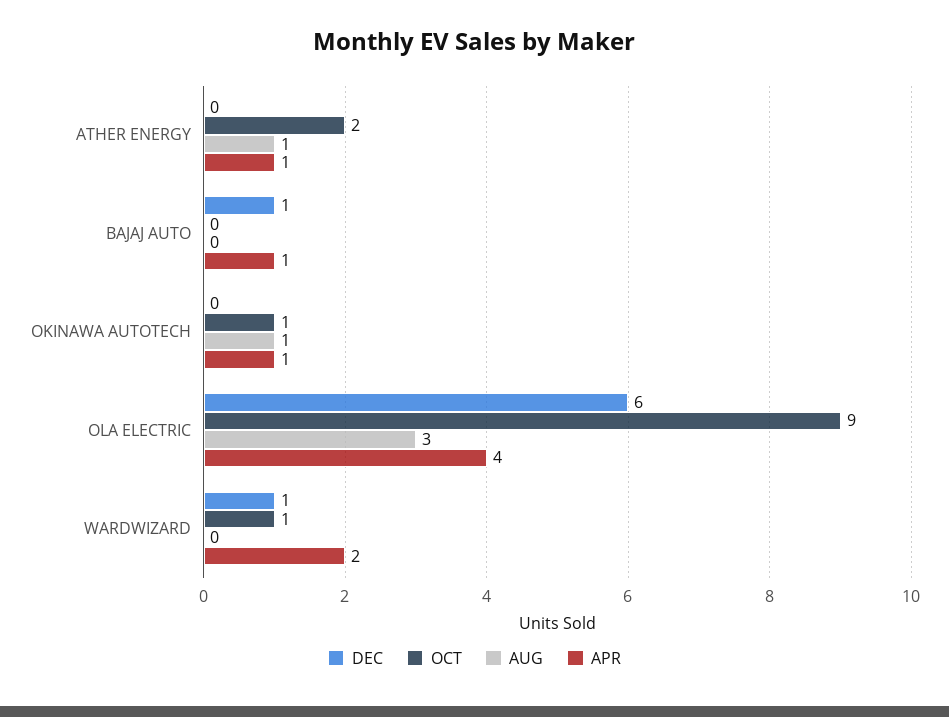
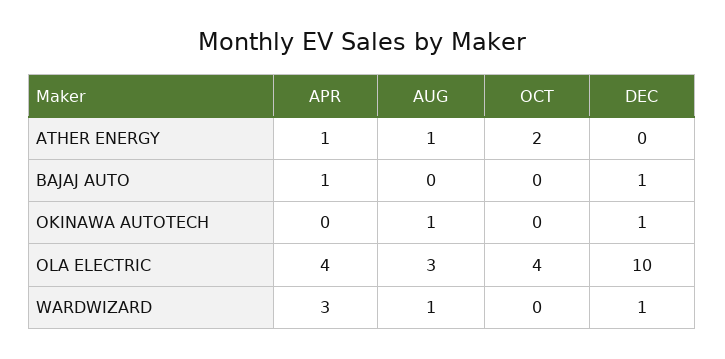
  {
    "DEC": {
      "ATHER ENERGY": 0,
      "BAJAJ AUTO": 1,
-     "OKINAWA AUTOTECH": 0,
+     "OKINAWA AUTOTECH": 1,
-     "OLA ELECTRIC": 6,
+     "OLA ELECTRIC": 10,
      "WARDWIZARD": 1
    },
    "OCT": {
      "ATHER ENERGY": 2,
      "BAJAJ AUTO": 0,
-     "OKINAWA AUTOTECH": 1,
+     "OKINAWA AUTOTECH": 0,
-     "OLA ELECTRIC": 9,
+     "OLA ELECTRIC": 4,
-     "WARDWIZARD": 1
+     "WARDWIZARD": 0
    },
    "AUG": {
      "ATHER ENERGY": 1,
      "BAJAJ AUTO": 0,
      "OKINAWA AUTOTECH": 1,
      "OLA ELECTRIC": 3,
-     "WARDWIZARD": 0
+     "WARDWIZARD": 1
    },
    "APR": {
      "ATHER ENERGY": 1,
      "BAJAJ AUTO": 1,
-     "OKINAWA AUTOTECH": 1,
+     "OKINAWA AUTOTECH": 0,
      "OLA ELECTRIC": 4,
-     "WARDWIZARD": 2
+     "WARDWIZARD": 3
    }
  }

